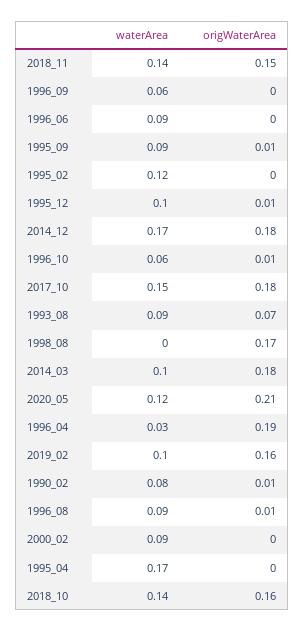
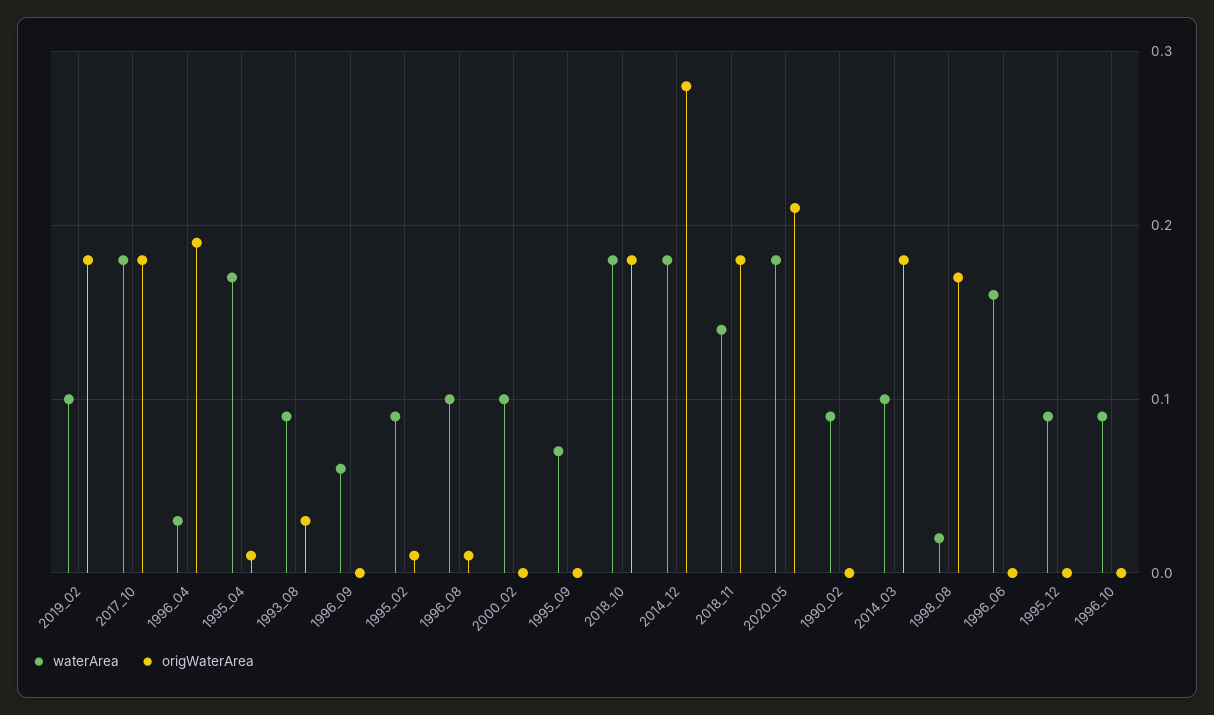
  {
    "waterArea": {
      "2018_11": 0.14,
      "1996_09": 0.06,
-     "1996_06": 0.09,
+     "1996_06": 0.16,
-     "1995_09": 0.09,
+     "1995_09": 0.07,
-     "1995_02": 0.12,
+     "1995_02": 0.09,
-     "1995_12": 0.1,
+     "1995_12": 0.09,
-     "2014_12": 0.17,
+     "2014_12": 0.18,
-     "1996_10": 0.06,
+     "1996_10": 0.09,
-     "2017_10": 0.15,
+     "2017_10": 0.18,
      "1993_08": 0.09,
-     "1998_08": 0,
+     "1998_08": 0.02,
      "2014_03": 0.1,
-     "2020_05": 0.12,
+     "2020_05": 0.18,
      "1996_04": 0.03,
      "2019_02": 0.1,
-     "1990_02": 0.08,
+     "1990_02": 0.09,
-     "1996_08": 0.09,
+     "1996_08": 0.1,
-     "2000_02": 0.09,
+     "2000_02": 0.1,
      "1995_04": 0.17,
-     "2018_10": 0.14
+     "2018_10": 0.18
    },
    "origWaterArea": {
-     "2018_11": 0.15,
+     "2018_11": 0.18,
      "1996_09": 0,
      "1996_06": 0,
-     "1995_09": 0.01,
+     "1995_09": 0,
-     "1995_02": 0,
+     "1995_02": 0.01,
-     "1995_12": 0.01,
+     "1995_12": 0,
-     "2014_12": 0.18,
+     "2014_12": 0.28,
-     "1996_10": 0.01,
+     "1996_10": 0,
      "2017_10": 0.18,
-     "1993_08": 0.07,
+     "1993_08": 0.03,
      "1998_08": 0.17,
      "2014_03": 0.18,
      "2020_05": 0.21,
      "1996_04": 0.19,
-     "2019_02": 0.16,
+     "2019_02": 0.18,
-     "1990_02": 0.01,
+     "1990_02": 0,
      "1996_08": 0.01,
      "2000_02": 0,
-     "1995_04": 0,
+     "1995_04": 0.01,
-     "2018_10": 0.16
+     "2018_10": 0.18
    }
  }

